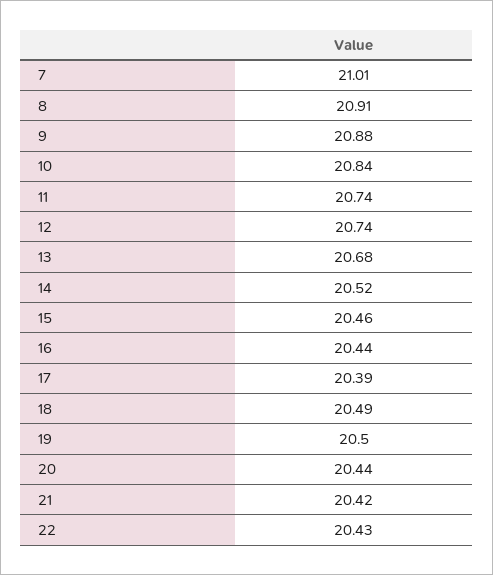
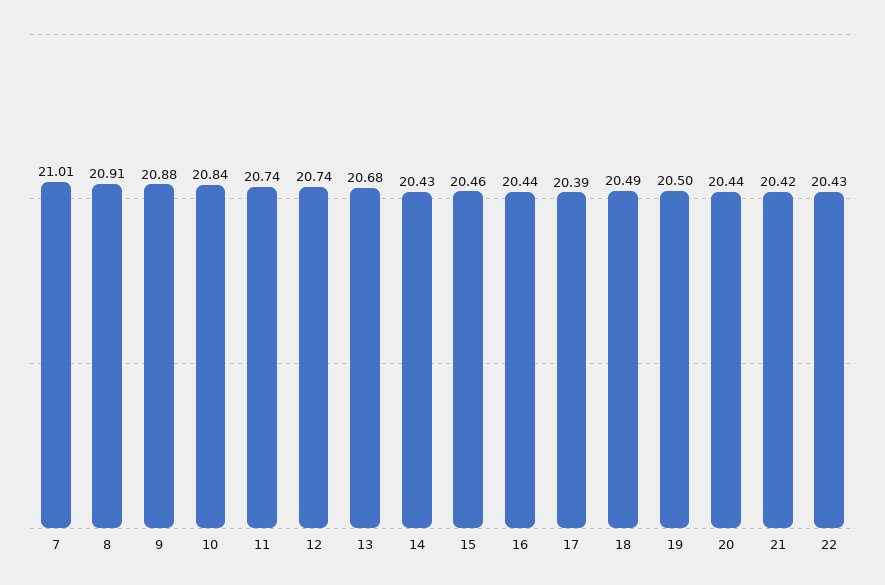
  {
    "7": 21.01,
    "8": 20.91,
    "9": 20.88,
    "10": 20.84,
    "11": 20.74,
    "12": 20.74,
    "13": 20.68,
-   "14": 20.52,
+   "14": 20.43,
    "15": 20.46,
    "16": 20.44,
    "17": 20.39,
    "18": 20.49,
    "19": 20.5,
    "20": 20.44,
    "21": 20.42,
    "22": 20.43
  }

